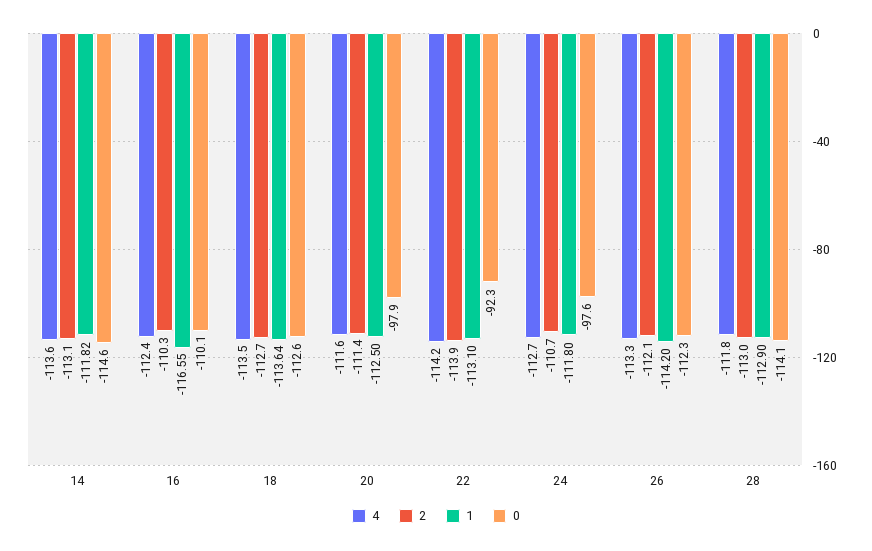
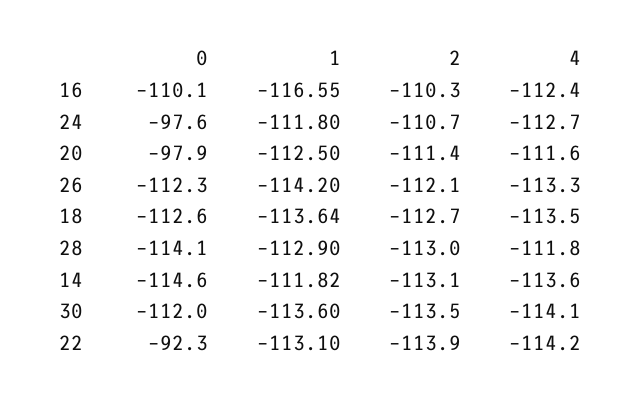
  {
    "4": {
      "14": -113.6,
      "16": -112.4,
      "18": -113.5,
      "20": -111.6,
      "22": -114.2,
      "24": -112.7,
      "26": -113.3,
-     "28": -111.8
+     "28": -111.8,
+     "30": -114.1
    },
    "2": {
      "14": -113.1,
      "16": -110.3,
      "18": -112.7,
      "20": -111.4,
      "22": -113.9,
      "24": -110.7,
      "26": -112.1,
-     "28": -113
+     "28": -113,
+     "30": -113.5
    },
    "1": {
      "14": -111.82,
      "16": -116.55,
      "18": -113.64,
      "20": -112.5,
      "22": -113.1,
      "24": -111.8,
      "26": -114.2,
-     "28": -112.9
+     "28": -112.9,
+     "30": -113.6
    },
    "0": {
      "14": -114.6,
      "16": -110.1,
      "18": -112.6,
      "20": -97.9,
      "22": -92.3,
      "24": -97.6,
      "26": -112.3,
-     "28": -114.1
+     "28": -114.1,
+     "30": -112
    }
  }

